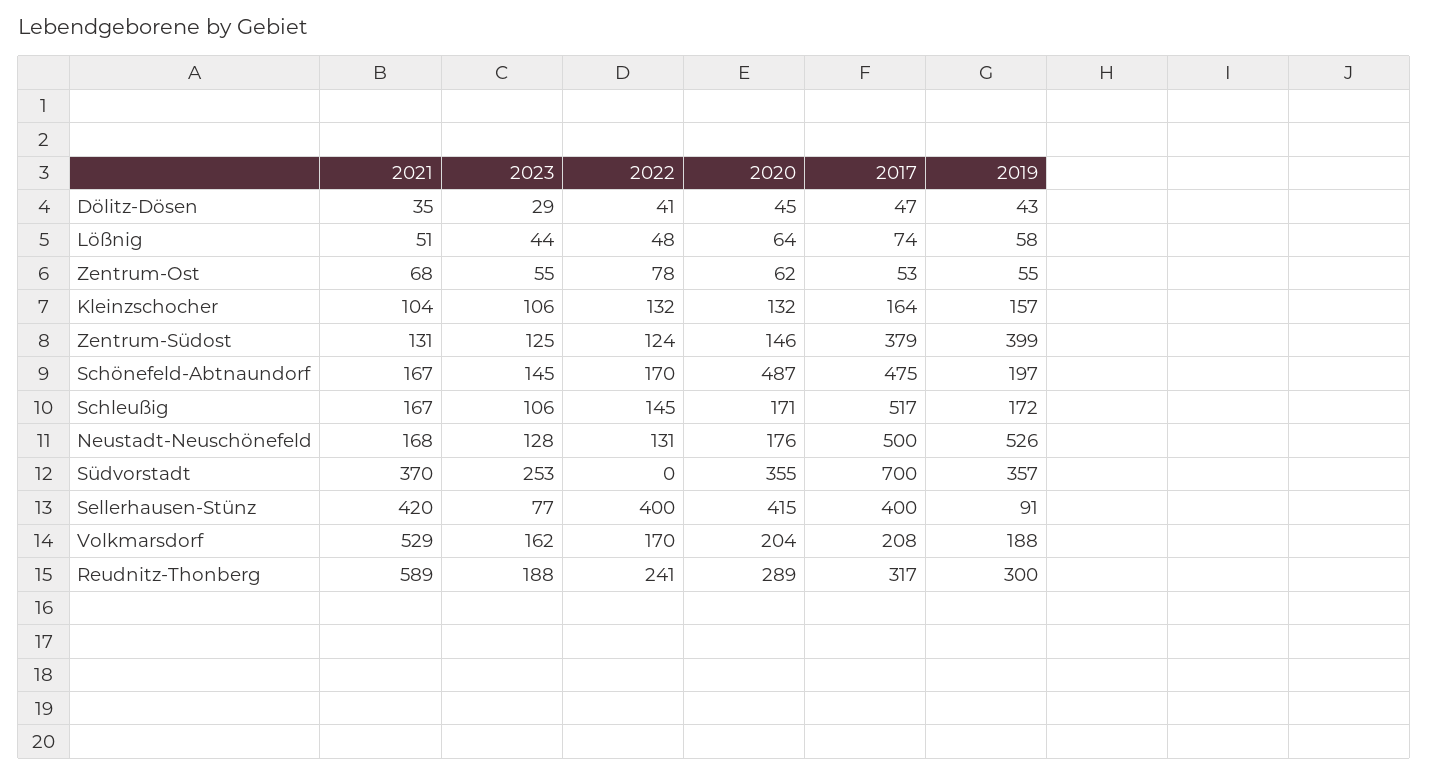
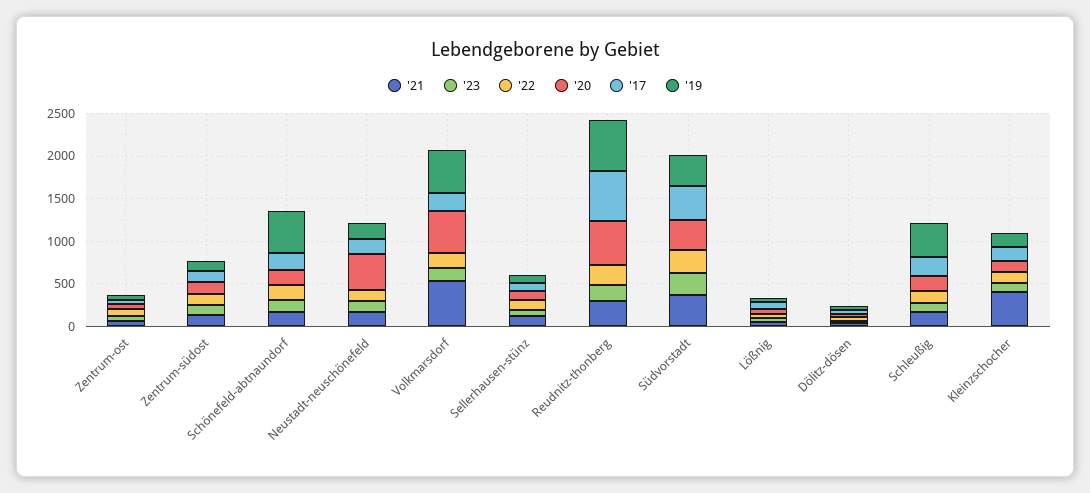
  {
    "2021": {
      "Dölitz-Dösen": 35,
      "Lößnig": 51,
      "Zentrum-Ost": 68,
-     "Kleinzschocher": 104,
+     "Kleinzschocher": 400,
      "Zentrum-Südost": 131,
      "Schönefeld-Abtnaundorf": 167,
      "Schleußig": 167,
      "Neustadt-Neuschönefeld": 168,
      "Südvorstadt": 370,
-     "Sellerhausen-Stünz": 420,
+     "Sellerhausen-Stünz": 100,
      "Volkmarsdorf": 529,
-     "Reudnitz-Thonberg": 589
+     "Reudnitz-Thonberg": 300
    },
    "2023": {
      "Dölitz-Dösen": 29,
      "Lößnig": 44,
      "Zentrum-Ost": 55,
      "Kleinzschocher": 106,
      "Zentrum-Südost": 125,
      "Schönefeld-Abtnaundorf": 145,
      "Schleußig": 106,
      "Neustadt-Neuschönefeld": 128,
      "Südvorstadt": 253,
      "Sellerhausen-Stünz": 77,
      "Volkmarsdorf": 162,
      "Reudnitz-Thonberg": 188
    },
    "2022": {
      "Dölitz-Dösen": 41,
      "Lößnig": 48,
      "Zentrum-Ost": 78,
      "Kleinzschocher": 132,
      "Zentrum-Südost": 124,
      "Schönefeld-Abtnaundorf": 170,
      "Schleußig": 145,
      "Neustadt-Neuschönefeld": 131,
-     "Südvorstadt": 0,
+     "Südvorstadt": 300,
-     "Sellerhausen-Stünz": 400,
+     "Sellerhausen-Stünz": 100,
      "Volkmarsdorf": 170,
      "Reudnitz-Thonberg": 241
    },
    "2020": {
      "Dölitz-Dösen": 45,
      "Lößnig": 64,
      "Zentrum-Ost": 62,
      "Kleinzschocher": 132,
      "Zentrum-Südost": 146,
-     "Schönefeld-Abtnaundorf": 487,
+     "Schönefeld-Abtnaundorf": 200,
      "Schleußig": 171,
-     "Neustadt-Neuschönefeld": 176,
+     "Neustadt-Neuschönefeld": 400,
      "Südvorstadt": 355,
-     "Sellerhausen-Stünz": 415,
+     "Sellerhausen-Stünz": 100,
-     "Volkmarsdorf": 204,
+     "Volkmarsdorf": 500,
-     "Reudnitz-Thonberg": 289
+     "Reudnitz-Thonberg": 500
    },
    "2017": {
      "Dölitz-Dösen": 47,
      "Lößnig": 74,
      "Zentrum-Ost": 53,
      "Kleinzschocher": 164,
-     "Zentrum-Südost": 379,
+     "Zentrum-Südost": 100,
-     "Schönefeld-Abtnaundorf": 475,
+     "Schönefeld-Abtnaundorf": 200,
-     "Schleußig": 517,
+     "Schleußig": 200,
-     "Neustadt-Neuschönefeld": 500,
+     "Neustadt-Neuschönefeld": 200,
-     "Südvorstadt": 700,
+     "Südvorstadt": 400,
-     "Sellerhausen-Stünz": 400,
+     "Sellerhausen-Stünz": 100,
      "Volkmarsdorf": 208,
-     "Reudnitz-Thonberg": 317
+     "Reudnitz-Thonberg": 600
    },
    "2019": {
      "Dölitz-Dösen": 43,
      "Lößnig": 58,
      "Zentrum-Ost": 55,
      "Kleinzschocher": 157,
-     "Zentrum-Südost": 399,
+     "Zentrum-Südost": 100,
-     "Schönefeld-Abtnaundorf": 197,
+     "Schönefeld-Abtnaundorf": 500,
-     "Schleußig": 172,
+     "Schleußig": 400,
-     "Neustadt-Neuschönefeld": 526,
+     "Neustadt-Neuschönefeld": 200,
      "Südvorstadt": 357,
      "Sellerhausen-Stünz": 91,
-     "Volkmarsdorf": 188,
+     "Volkmarsdorf": 500,
-     "Reudnitz-Thonberg": 300
+     "Reudnitz-Thonberg": 600
    }
  }

